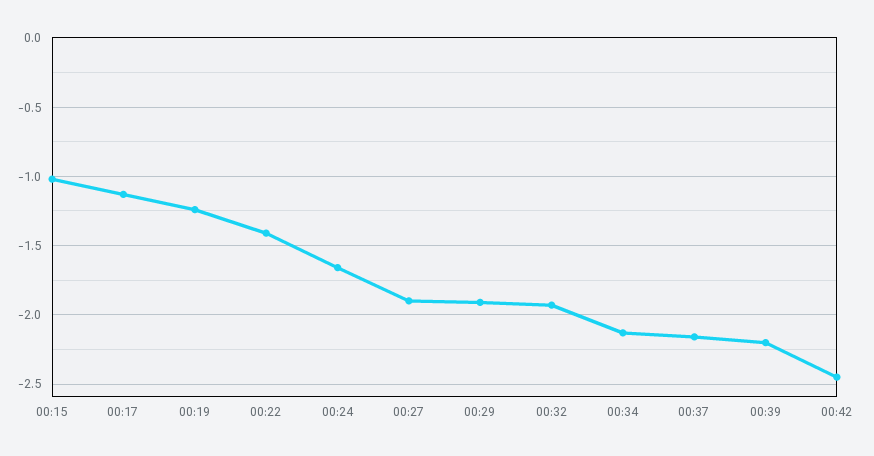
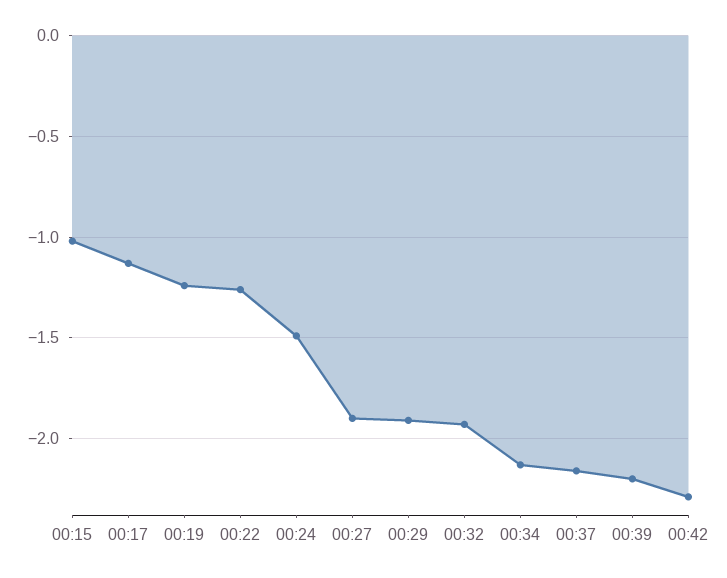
  {
    "00:15": -1,
    "00:17": -1.15,
    "00:19": -1.25,
-   "00:22": -1.4,
+   "00:22": -1.25,
-   "00:24": -1.65,
+   "00:24": -1.5,
    "00:27": -1.9,
    "00:29": -1.9,
    "00:32": -1.95,
    "00:34": -2.15,
    "00:37": -2.15,
    "00:39": -2.2,
-   "00:42": -2.45
+   "00:42": -2.3
  }

